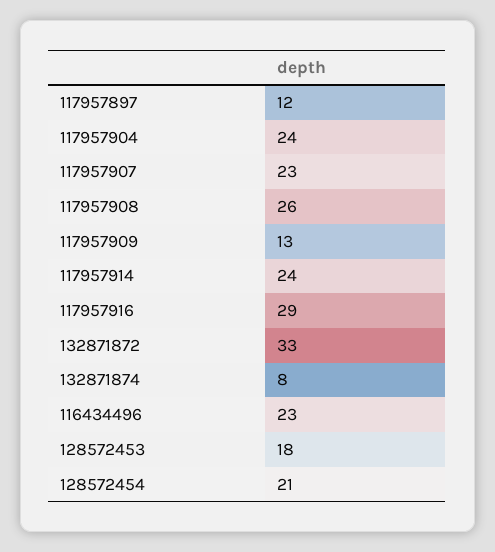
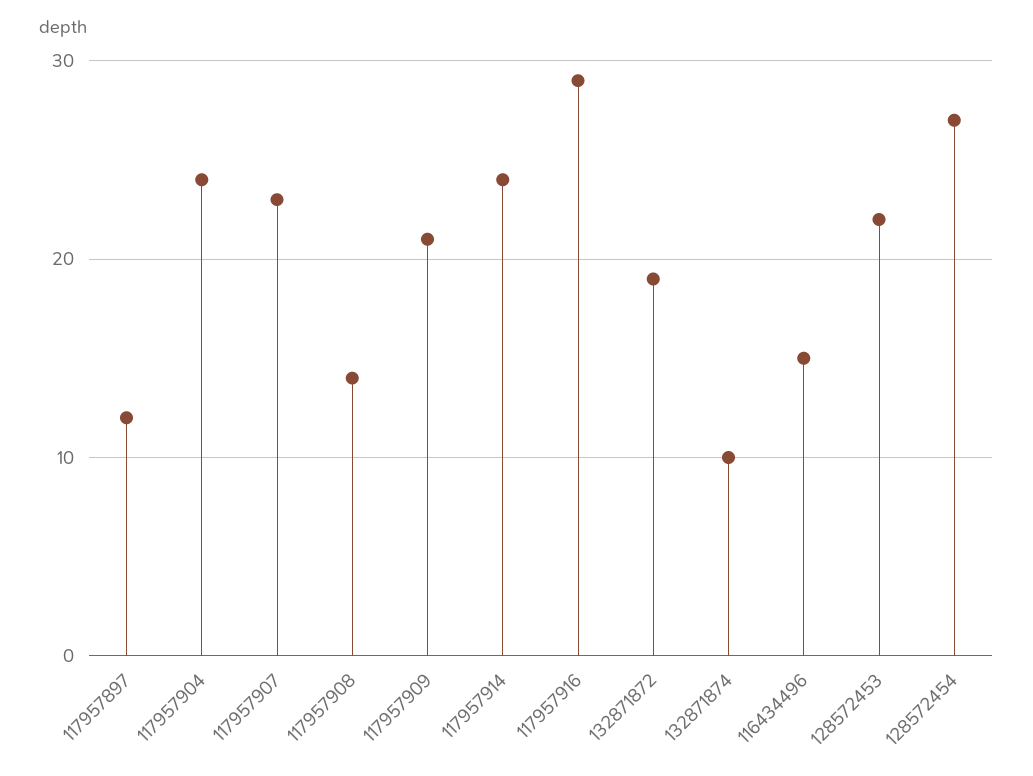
  {
    "117957897": 12,
    "117957904": 24,
    "117957907": 23,
-   "117957908": 26,
+   "117957908": 14,
-   "117957909": 13,
+   "117957909": 21,
    "117957914": 24,
    "117957916": 29,
-   "132871872": 33,
+   "132871872": 19,
-   "132871874": 8,
+   "132871874": 10,
-   "116434496": 23,
+   "116434496": 15,
-   "128572453": 18,
+   "128572453": 22,
-   "128572454": 21
+   "128572454": 27
  }

